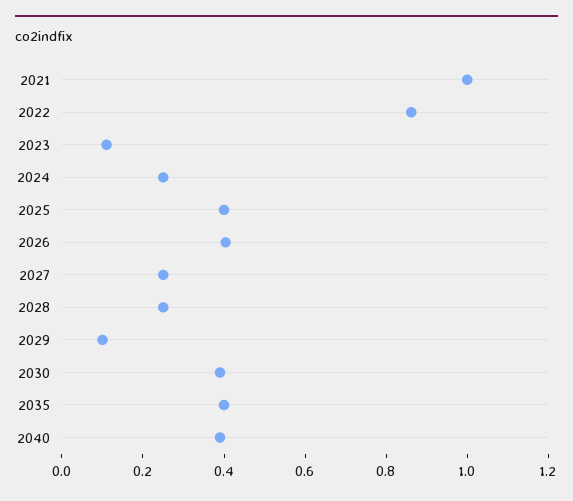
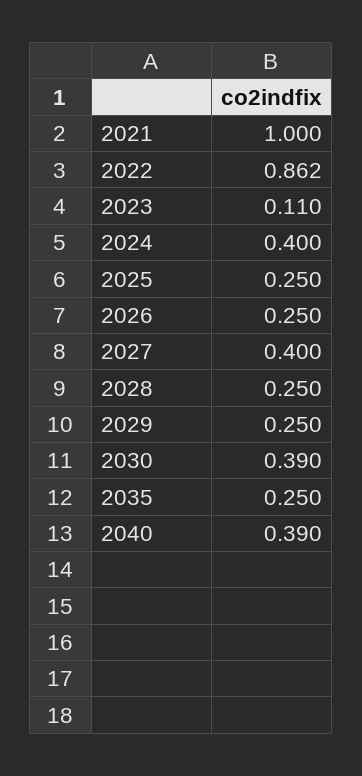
  {
    "2021": 1,
    "2022": 0.862,
    "2023": 0.11,
-   "2024": 0.25,
+   "2024": 0.4,
-   "2025": 0.4,
+   "2025": 0.25,
-   "2026": 0.4,
+   "2026": 0.25,
-   "2027": 0.25,
+   "2027": 0.4,
    "2028": 0.25,
-   "2029": 0.1,
+   "2029": 0.25,
    "2030": 0.39,
-   "2035": 0.4,
+   "2035": 0.25,
    "2040": 0.39
  }

